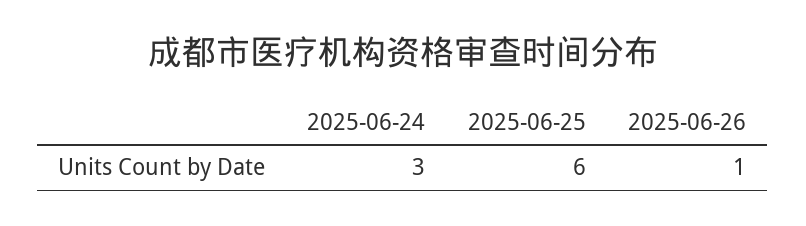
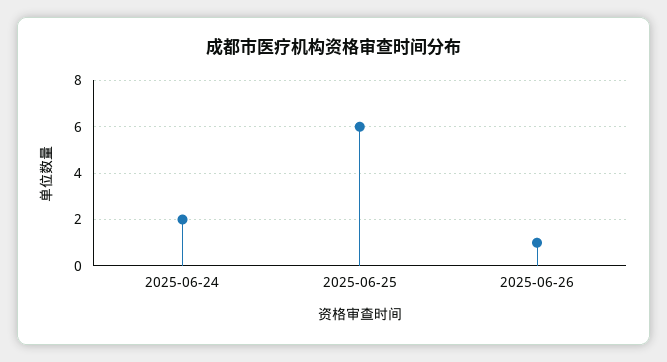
  {
-   "2025-06-24": 3,
+   "2025-06-24": 2,
    "2025-06-25": 6,
    "2025-06-26": 1
  }

